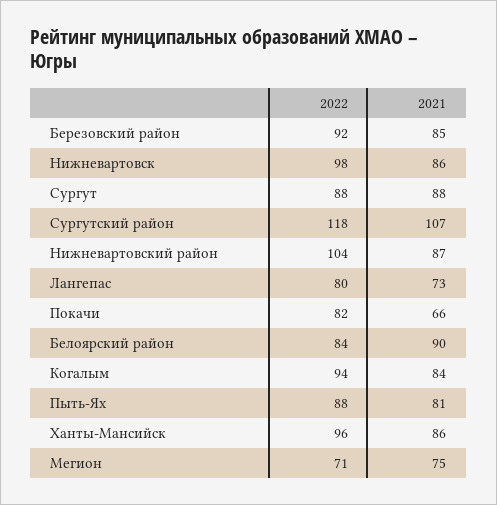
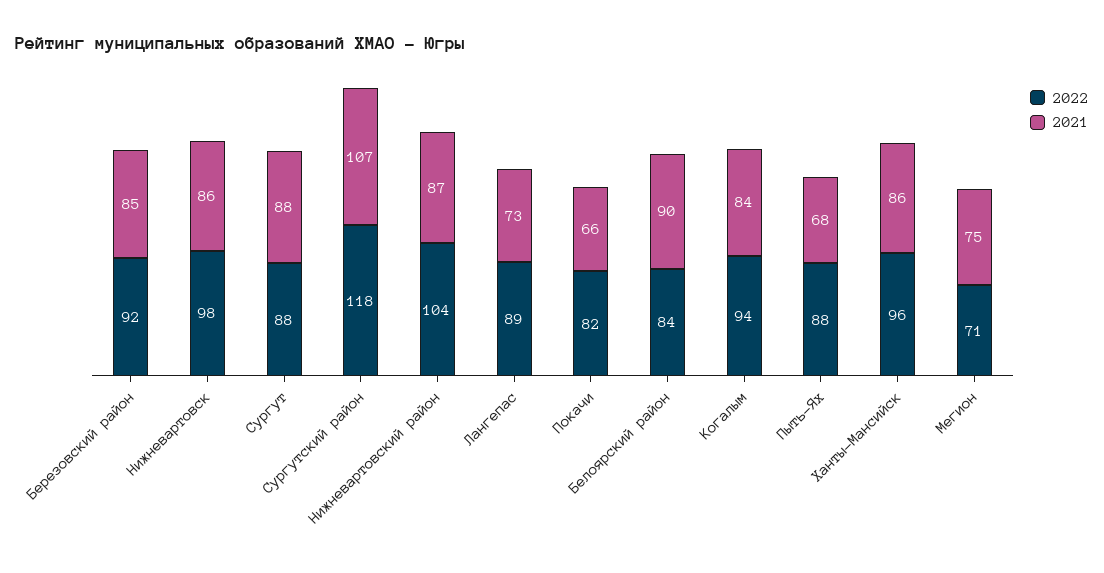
  {
    "2022": {
      "Березовский район": 92,
      "Нижневартовск": 98,
      "Сургут": 88,
      "Сургутский район": 118,
      "Нижневартовский район": 104,
-     "Лангепас": 80,
+     "Лангепас": 89,
      "Покачи": 82,
      "Белоярский район": 84,
      "Когалым": 94,
      "Пыть-Ях": 88,
      "Ханты-Мансийск": 96,
      "Мегион": 71
    },
    "2021": {
      "Березовский район": 85,
      "Нижневартовск": 86,
      "Сургут": 88,
      "Сургутский район": 107,
      "Нижневартовский район": 87,
      "Лангепас": 73,
      "Покачи": 66,
      "Белоярский район": 90,
      "Когалым": 84,
-     "Пыть-Ях": 81,
+     "Пыть-Ях": 68,
      "Ханты-Мансийск": 86,
      "Мегион": 75
    }
  }

